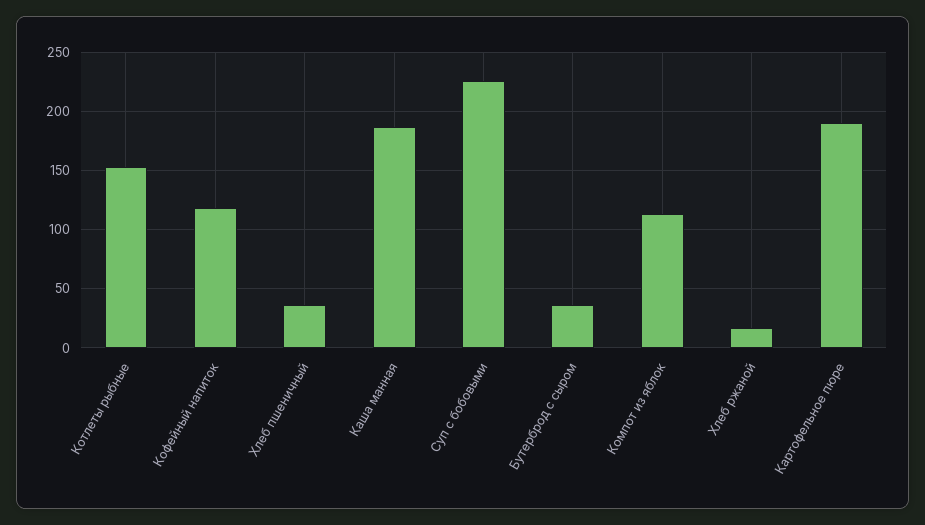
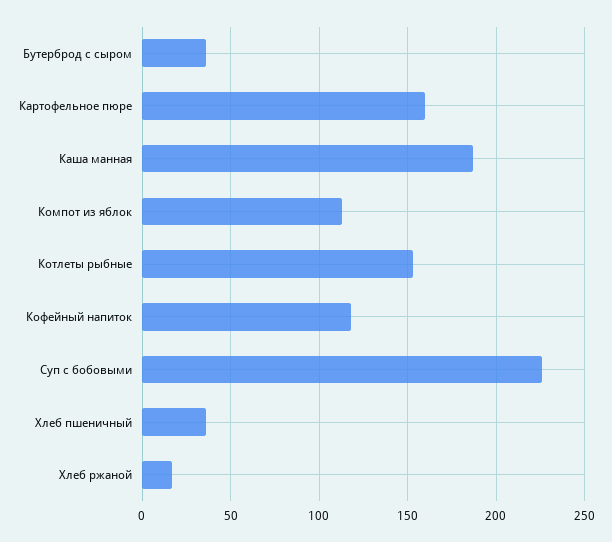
  {
    "Котлеты рыбные": 155,
    "Кофейный напиток": 120,
    "Хлеб пшеничный": 35,
    "Каша манная": 185,
    "Суп с бобовыми": 225,
    "Бутерброд с сыром": 35,
    "Компот из яблок": 115,
    "Хлеб ржаной": 15,
-   "Картофельное пюре": 190
+   "Картофельное пюре": 160
  }

